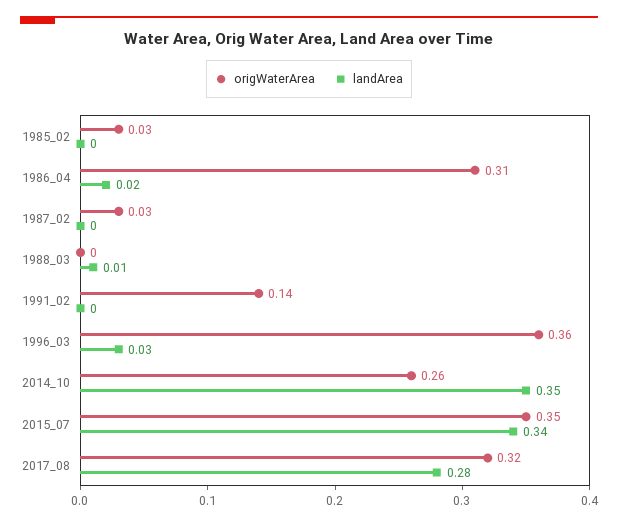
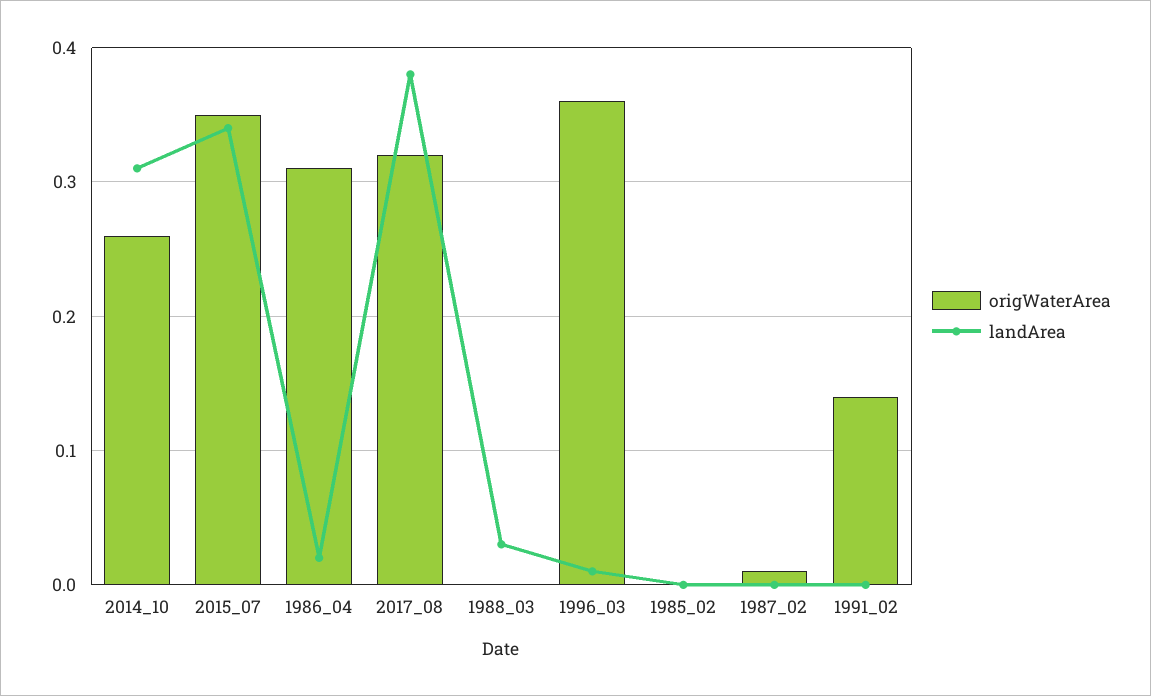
  {
    "origWaterArea": {
-     "1985_02": 0.03,
+     "1985_02": 0,
      "1986_04": 0.31,
-     "1987_02": 0.03,
+     "1987_02": 0.01,
      "1988_03": 0,
      "1991_02": 0.14,
      "1996_03": 0.36,
      "2014_10": 0.26,
      "2015_07": 0.35,
      "2017_08": 0.32
    },
    "landArea": {
      "1985_02": 0,
      "1986_04": 0.02,
      "1987_02": 0,
-     "1988_03": 0.01,
+     "1988_03": 0.03,
      "1991_02": 0,
-     "1996_03": 0.03,
+     "1996_03": 0.01,
-     "2014_10": 0.35,
+     "2014_10": 0.31,
      "2015_07": 0.34,
-     "2017_08": 0.28
+     "2017_08": 0.38
    }
  }

